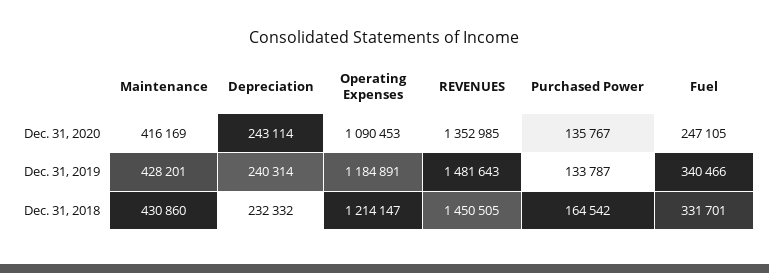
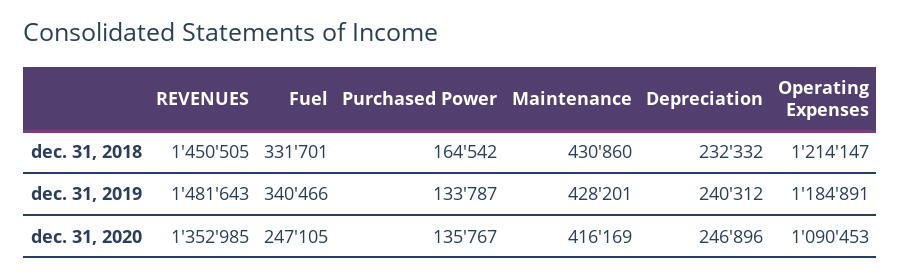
  {
    "Maintenance": {
      "Dec. 31, 2020": 416169,
      "Dec. 31, 2019": 428201,
      "Dec. 31, 2018": 430860
    },
    "Depreciation": {
-     "Dec. 31, 2020": 243114,
+     "Dec. 31, 2020": 246896,
-     "Dec. 31, 2019": 240314,
+     "Dec. 31, 2019": 240312,
      "Dec. 31, 2018": 232332
    },
    "Operating Expenses": {
      "Dec. 31, 2020": 1090453,
      "Dec. 31, 2019": 1184891,
      "Dec. 31, 2018": 1214147
    },
    "REVENUES": {
      "Dec. 31, 2020": 1352985,
      "Dec. 31, 2019": 1481643,
      "Dec. 31, 2018": 1450505
    },
    "Purchased Power": {
      "Dec. 31, 2020": 135767,
      "Dec. 31, 2019": 133787,
      "Dec. 31, 2018": 164542
    },
    "Fuel": {
      "Dec. 31, 2020": 247105,
      "Dec. 31, 2019": 340466,
      "Dec. 31, 2018": 331701
    }
  }

